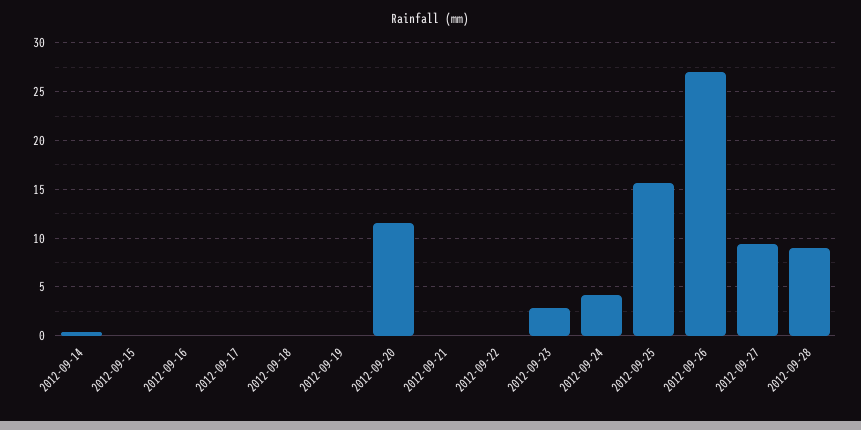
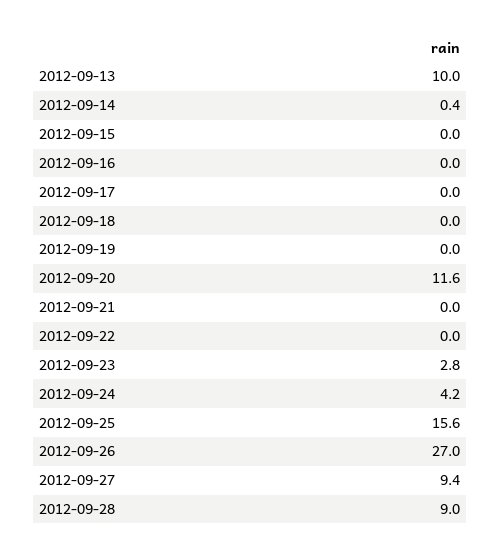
  {
    "2012-09-14": 0.4,
    "2012-09-15": 0,
    "2012-09-16": 0,
    "2012-09-17": 0,
    "2012-09-18": 0,
    "2012-09-19": 0,
    "2012-09-20": 11.6,
    "2012-09-21": 0,
    "2012-09-22": 0,
    "2012-09-23": 2.8,
    "2012-09-24": 4.2,
    "2012-09-25": 15.6,
    "2012-09-26": 27,
    "2012-09-27": 9.4,
-   "2012-09-28": 9
+   "2012-09-28": 9,
+   "2012-09-13": 10
  }

